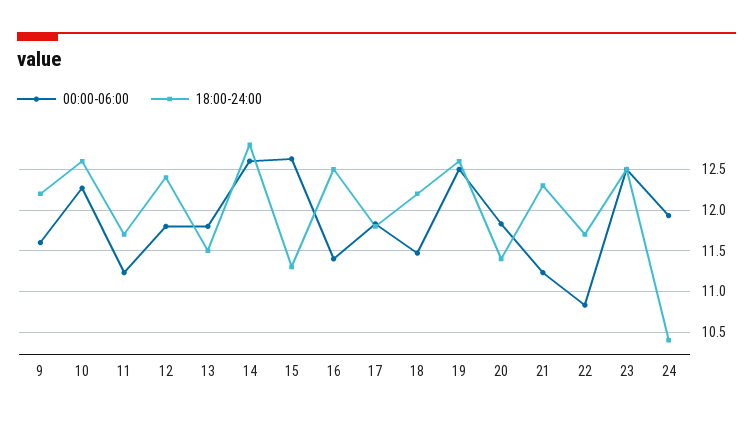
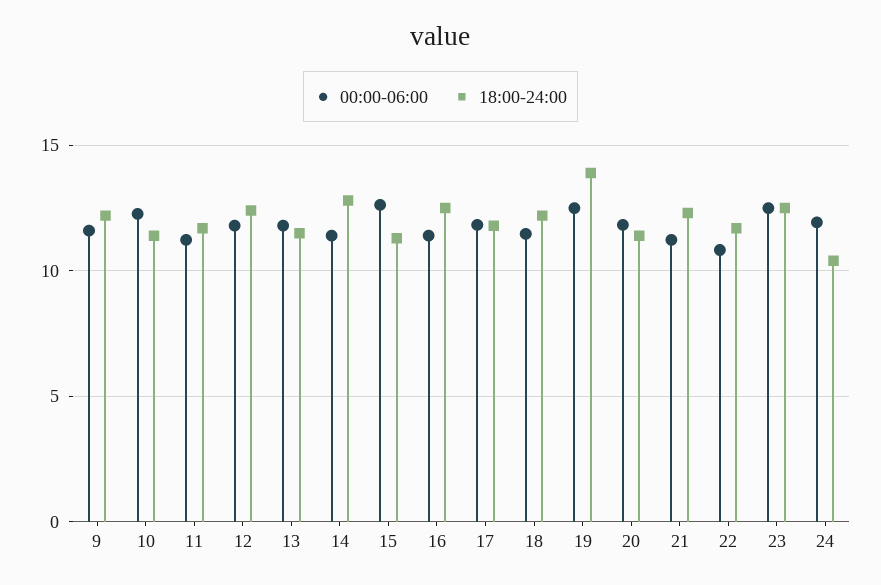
  {
    "00:00-06:00": {
      "9": 11.6,
      "10": 12.3,
      "11": 11.2,
      "12": 11.8,
      "13": 11.8,
-     "14": 12.6,
+     "14": 11.5,
      "15": 12.6,
      "16": 11.4,
      "17": 11.8,
      "18": 11.5,
      "19": 12.5,
      "20": 11.8,
      "21": 11.2,
      "22": 10.8,
      "23": 12.5,
      "24": 11.9
    },
    "18:00-24:00": {
      "9": 12.2,
-     "10": 12.6,
+     "10": 11.5,
      "11": 11.7,
      "12": 12.4,
      "13": 11.5,
      "14": 12.8,
      "15": 11.3,
      "16": 12.5,
      "17": 11.8,
      "18": 12.2,
-     "19": 12.6,
+     "19": 14,
      "20": 11.4,
      "21": 12.3,
      "22": 11.7,
      "23": 12.5,
      "24": 10.4
    }
  }

